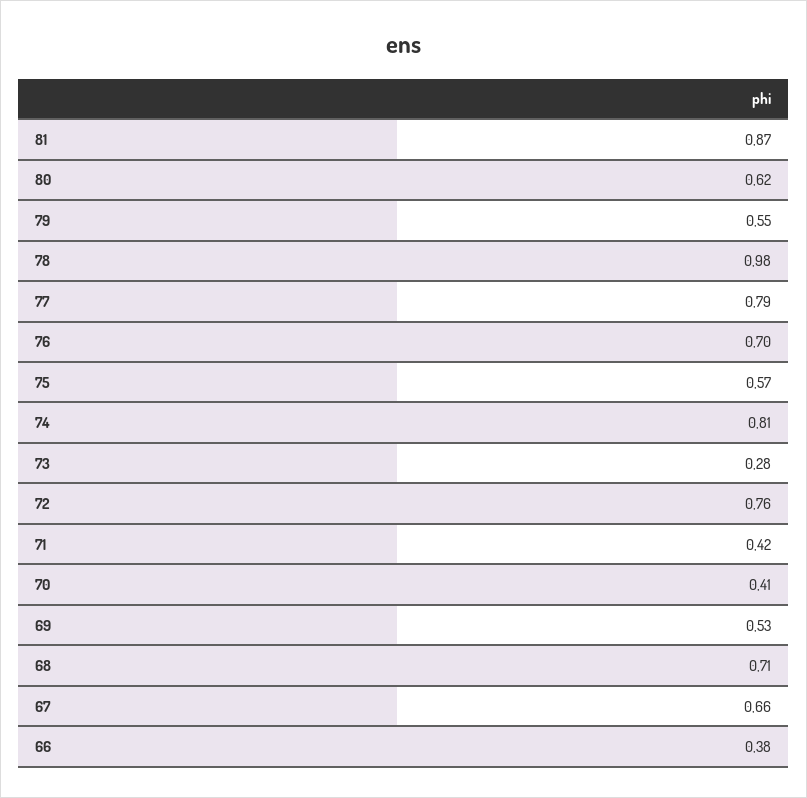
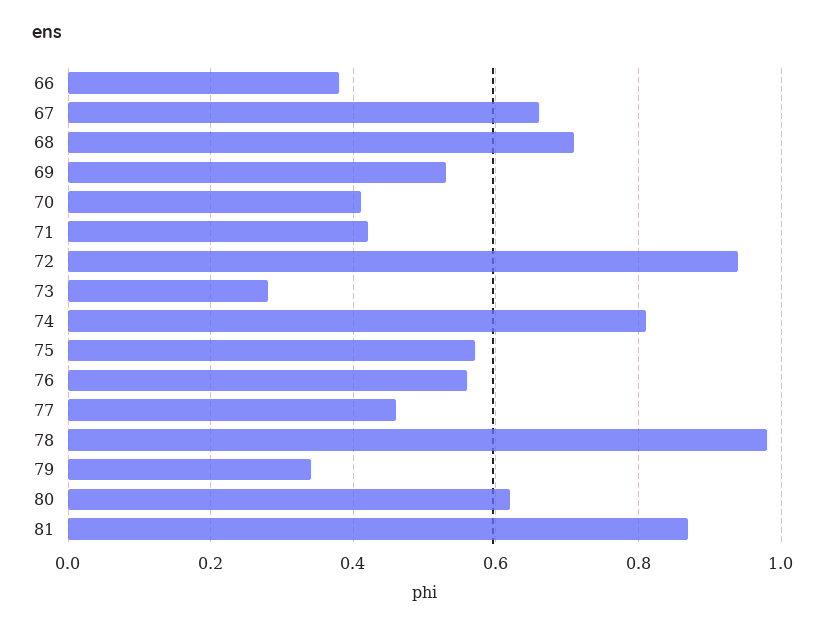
  {
    "81": 0.87,
    "80": 0.62,
-   "79": 0.55,
+   "79": 0.35,
    "78": 0.98,
-   "77": 0.79,
+   "77": 0.45,
-   "76": 0.7,
+   "76": 0.55,
    "75": 0.57,
    "74": 0.81,
    "73": 0.28,
-   "72": 0.76,
+   "72": 0.95,
    "71": 0.42,
    "70": 0.41,
    "69": 0.53,
    "68": 0.71,
    "67": 0.66,
    "66": 0.38
  }

